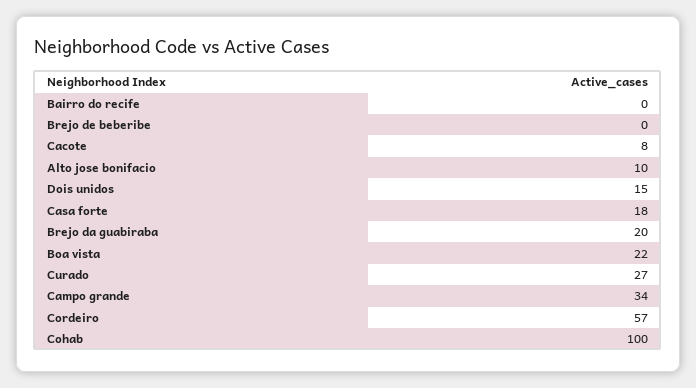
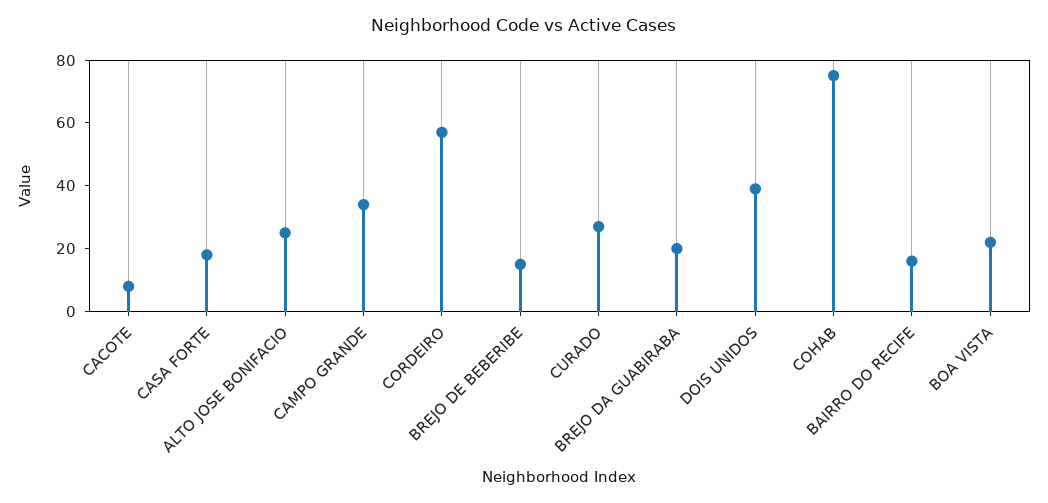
  {
-   "Bairro do recife": 0,
+   "Bairro do recife": 15,
-   "Brejo de beberibe": 0,
+   "Brejo de beberibe": 15,
    "Cacote": 8,
-   "Alto jose bonifacio": 10,
+   "Alto jose bonifacio": 25,
-   "Dois unidos": 15,
+   "Dois unidos": 40,
    "Casa forte": 18,
    "Brejo da guabiraba": 20,
    "Boa vista": 22,
    "Curado": 27,
    "Campo grande": 34,
    "Cordeiro": 57,
-   "Cohab": 100
+   "Cohab": 75
  }

